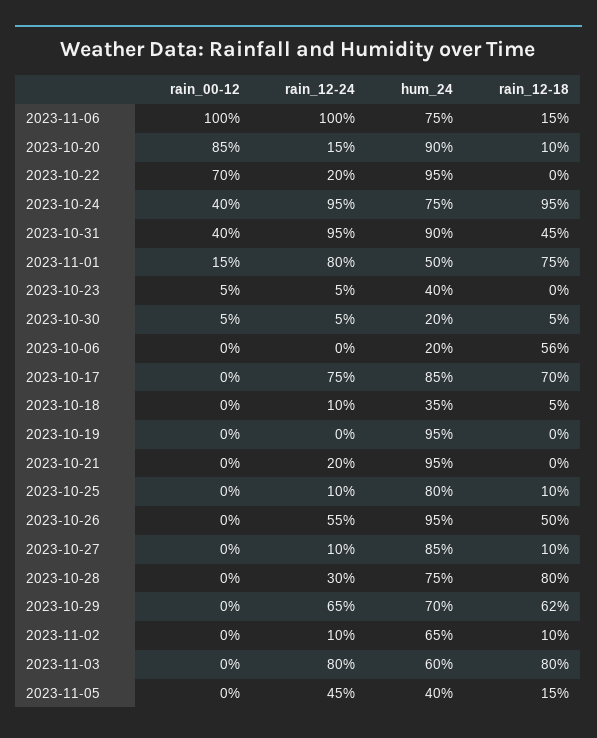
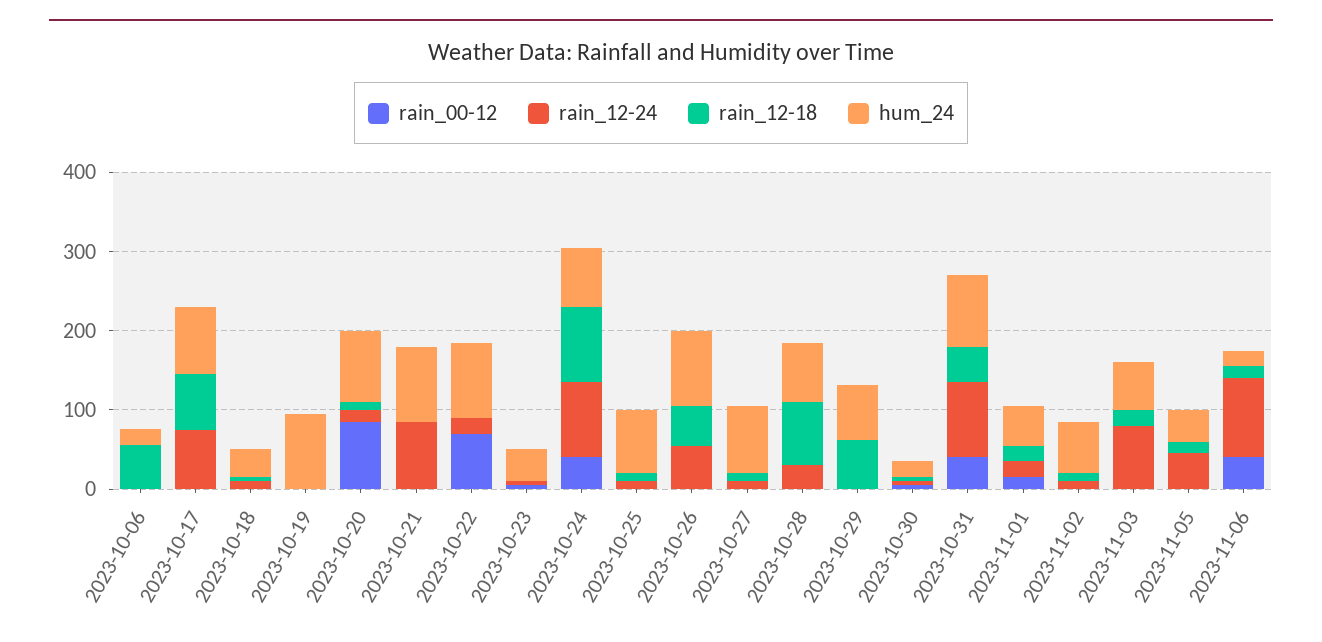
  {
    "rain_00-12": {
-     "2023-11-06": 100,
+     "2023-11-06": 40,
      "2023-10-20": 85,
      "2023-10-22": 70,
      "2023-10-24": 40,
      "2023-10-31": 40,
      "2023-11-01": 15,
      "2023-10-23": 5,
      "2023-10-30": 5,
      "2023-10-06": 0,
      "2023-10-17": 0,
      "2023-10-18": 0,
      "2023-10-19": 0,
      "2023-10-21": 0,
      "2023-10-25": 0,
      "2023-10-26": 0,
      "2023-10-27": 0,
      "2023-10-28": 0,
      "2023-10-29": 0,
      "2023-11-02": 0,
      "2023-11-03": 0,
      "2023-11-05": 0
    },
    "rain_12-24": {
      "2023-11-06": 100,
      "2023-10-20": 15,
      "2023-10-22": 20,
      "2023-10-24": 95,
      "2023-10-31": 95,
-     "2023-11-01": 80,
+     "2023-11-01": 20,
      "2023-10-23": 5,
      "2023-10-30": 5,
      "2023-10-06": 0,
      "2023-10-17": 75,
      "2023-10-18": 10,
      "2023-10-19": 0,
-     "2023-10-21": 20,
+     "2023-10-21": 80,
      "2023-10-25": 10,
      "2023-10-26": 55,
      "2023-10-27": 10,
      "2023-10-28": 30,
-     "2023-10-29": 65,
+     "2023-10-29": 0,
      "2023-11-02": 10,
      "2023-11-03": 80,
      "2023-11-05": 45
    },
    "hum_24": {
-     "2023-11-06": 75,
+     "2023-11-06": 20,
      "2023-10-20": 90,
      "2023-10-22": 95,
      "2023-10-24": 75,
      "2023-10-31": 90,
      "2023-11-01": 50,
      "2023-10-23": 40,
      "2023-10-30": 20,
      "2023-10-06": 20,
      "2023-10-17": 85,
      "2023-10-18": 35,
      "2023-10-19": 95,
      "2023-10-21": 95,
      "2023-10-25": 80,
      "2023-10-26": 95,
      "2023-10-27": 85,
      "2023-10-28": 75,
      "2023-10-29": 70,
      "2023-11-02": 65,
      "2023-11-03": 60,
      "2023-11-05": 40
    },
    "rain_12-18": {
      "2023-11-06": 15,
      "2023-10-20": 10,
      "2023-10-22": 0,
      "2023-10-24": 95,
      "2023-10-31": 45,
-     "2023-11-01": 75,
+     "2023-11-01": 20,
      "2023-10-23": 0,
      "2023-10-30": 5,
      "2023-10-06": 56,
      "2023-10-17": 70,
      "2023-10-18": 5,
      "2023-10-19": 0,
      "2023-10-21": 0,
      "2023-10-25": 10,
      "2023-10-26": 50,
      "2023-10-27": 10,
      "2023-10-28": 80,
      "2023-10-29": 62,
      "2023-11-02": 10,
-     "2023-11-03": 80,
+     "2023-11-03": 20,
      "2023-11-05": 15
    }
  }

